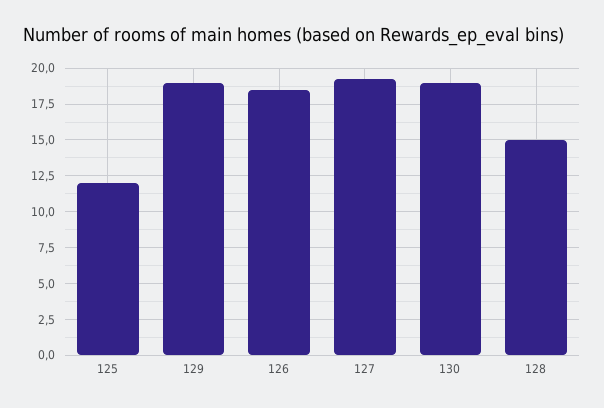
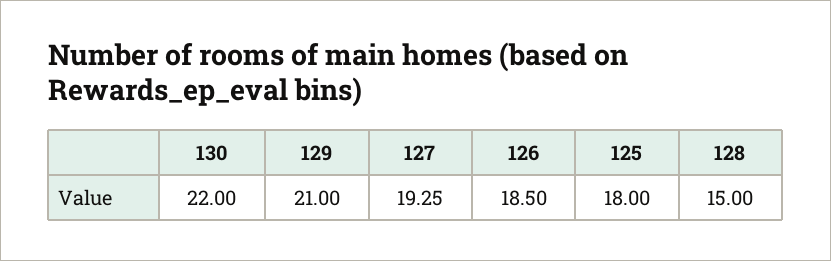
  {
-   "125": 12,
+   "125": 18,
-   "129": 19,
+   "129": 21,
    "126": 18.5,
    "127": 19.25,
-   "130": 19,
+   "130": 22,
    "128": 15
  }

